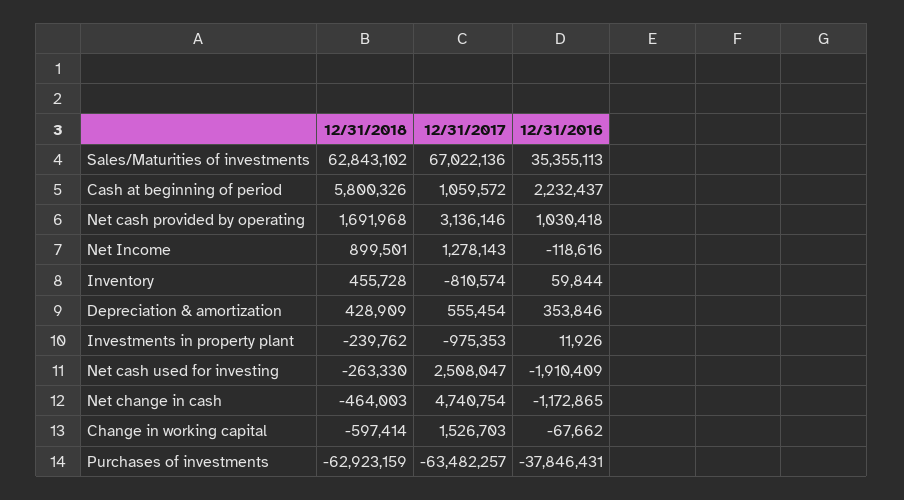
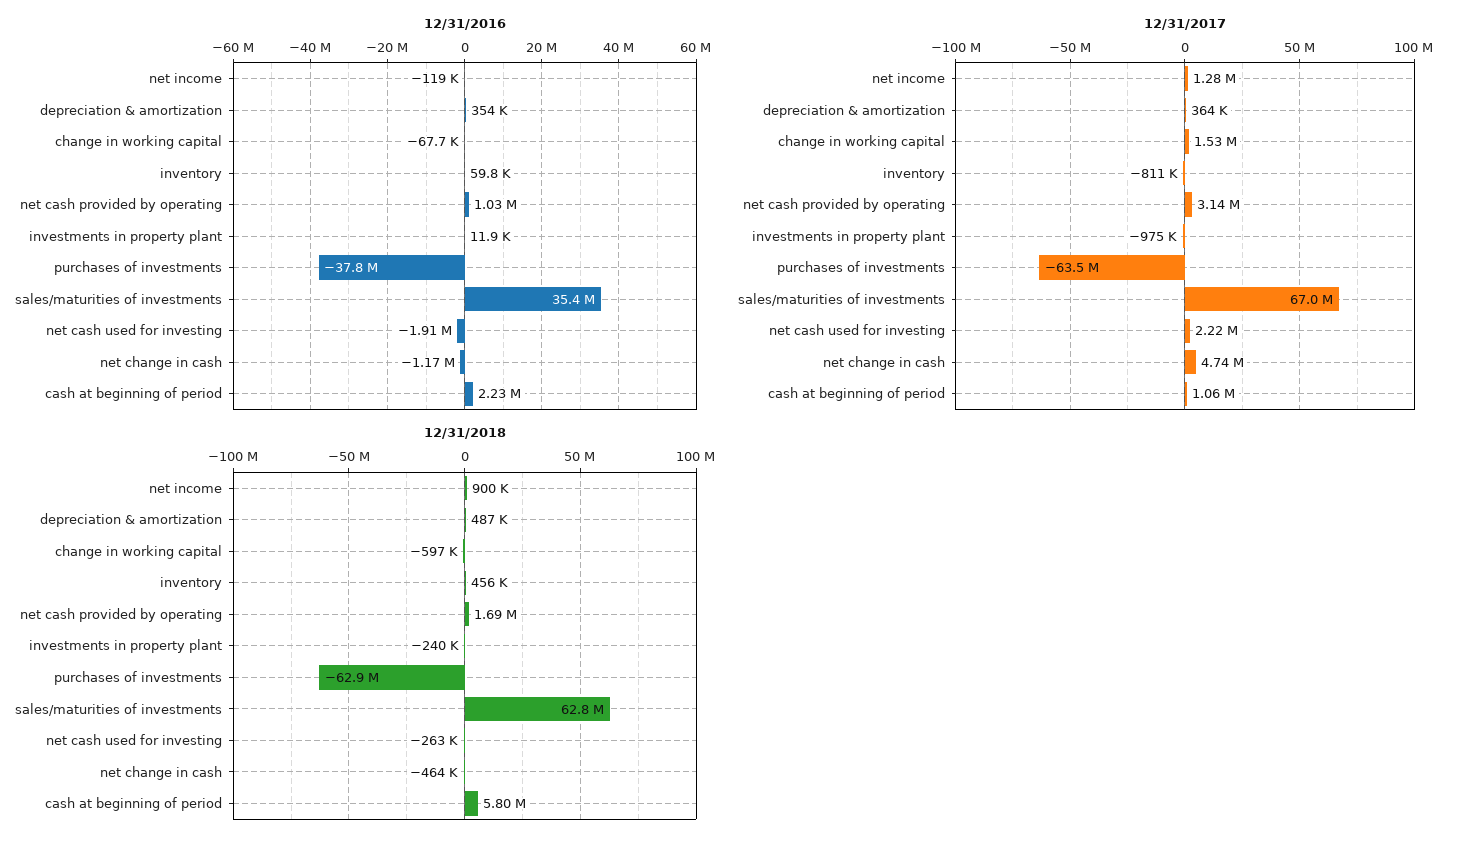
  {
    "12/31/2018": {
      "Sales/Maturities of investments": 62843102,
      "Cash at beginning of period": 5800326,
      "Net cash provided by operating": 1691968,
      "Net Income": 899501,
      "Inventory": 455728,
-     "Depreciation & amortization": 428909,
+     "Depreciation & amortization": 487000,
      "Investments in property plant": -239762,
      "Net cash used for investing": -263330,
      "Net change in cash": -464003,
      "Change in working capital": -597414,
      "Purchases of investments": -62923159
    },
    "12/31/2017": {
      "Sales/Maturities of investments": 67022136,
      "Cash at beginning of period": 1059572,
      "Net cash provided by operating": 3136146,
      "Net Income": 1278143,
      "Inventory": -810574,
-     "Depreciation & amortization": 555454,
+     "Depreciation & amortization": 364000,
      "Investments in property plant": -975353,
-     "Net cash used for investing": 2508047,
+     "Net cash used for investing": 2220000,
      "Net change in cash": 4740754,
      "Change in working capital": 1526703,
      "Purchases of investments": -63482257
    },
    "12/31/2016": {
      "Sales/Maturities of investments": 35355113,
      "Cash at beginning of period": 2232437,
      "Net cash provided by operating": 1030418,
      "Net Income": -118616,
      "Inventory": 59844,
      "Depreciation & amortization": 353846,
      "Investments in property plant": 11926,
      "Net cash used for investing": -1910409,
      "Net change in cash": -1172865,
      "Change in working capital": -67662,
      "Purchases of investments": -37846431
    }
  }

